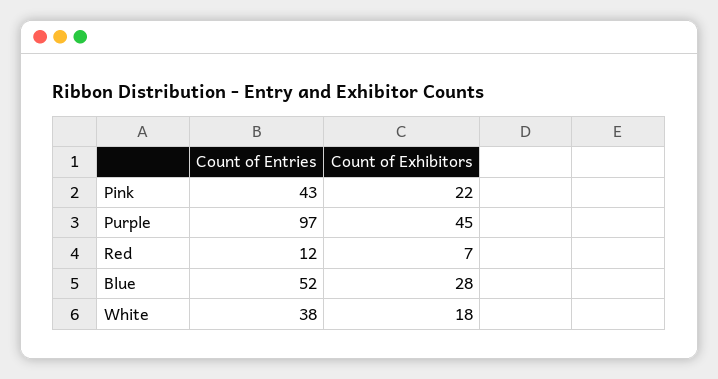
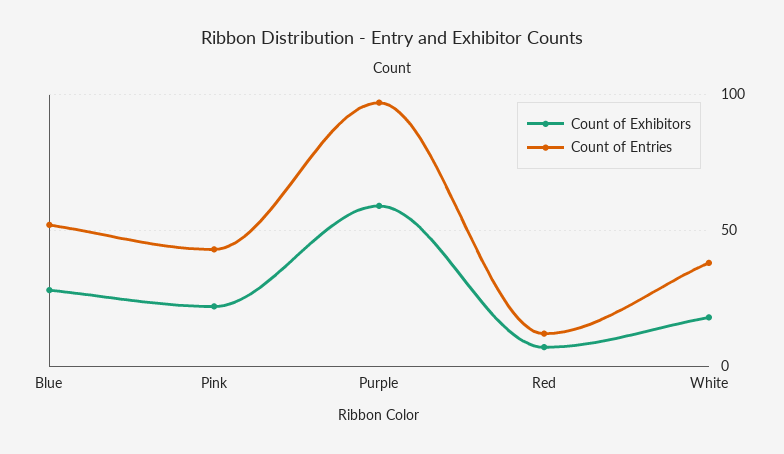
  {
    "Count of Entries": {
      "Pink": 43,
      "Purple": 97,
      "Red": 12,
      "Blue": 52,
      "White": 38
    },
    "Count of Exhibitors": {
      "Pink": 22,
-     "Purple": 45,
+     "Purple": 60,
      "Red": 7,
      "Blue": 28,
      "White": 18
    }
  }

